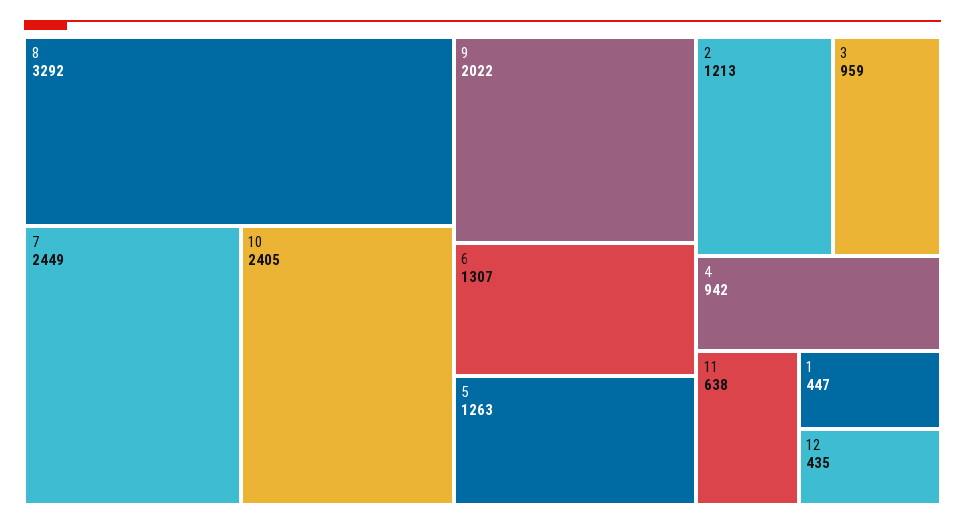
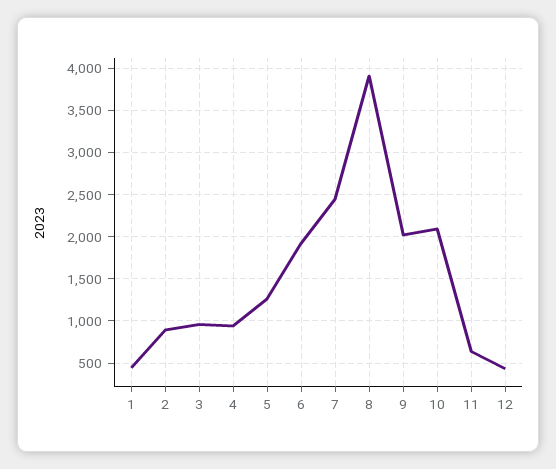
  {
-   "8": 3292,
+   "8": 3900,
    "7": 2449,
-   "10": 2405,
+   "10": 2100,
    "9": 2022,
-   "6": 1307,
+   "6": 1900,
    "5": 1263,
-   "2": 1213,
+   "2": 900,
    "3": 959,
    "4": 942,
    "11": 638,
    "1": 447,
    "12": 435
  }

